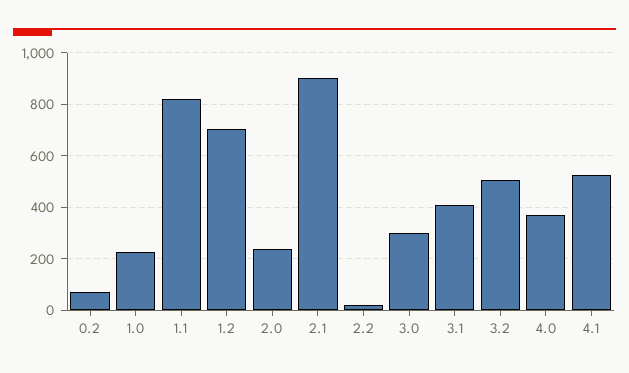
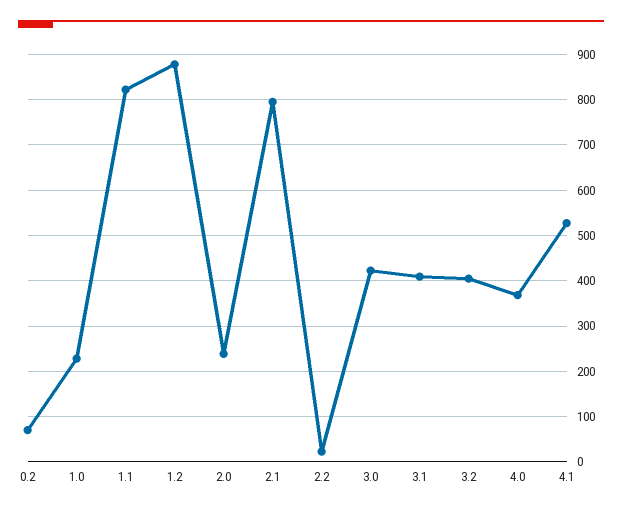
  {
    "0.2": 80,
    "1.0": 220,
    "1.1": 820,
-   "1.2": 700,
+   "1.2": 880,
    "2.0": 240,
-   "2.1": 900,
+   "2.1": 800,
    "2.2": 20,
-   "3.0": 300,
+   "3.0": 420,
    "3.1": 400,
-   "3.2": 500,
+   "3.2": 400,
    "4.0": 360,
    "4.1": 520
  }

